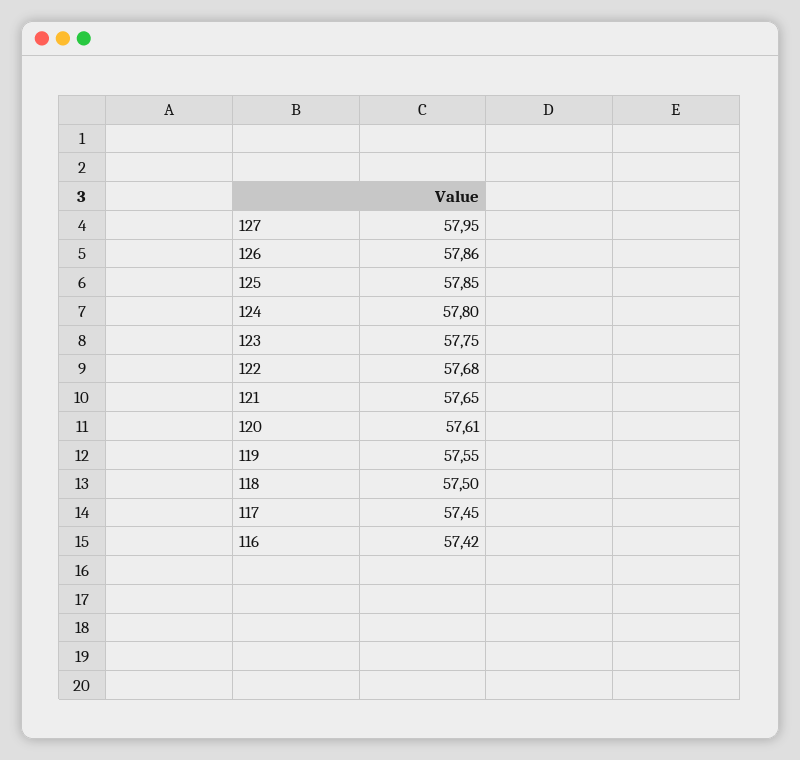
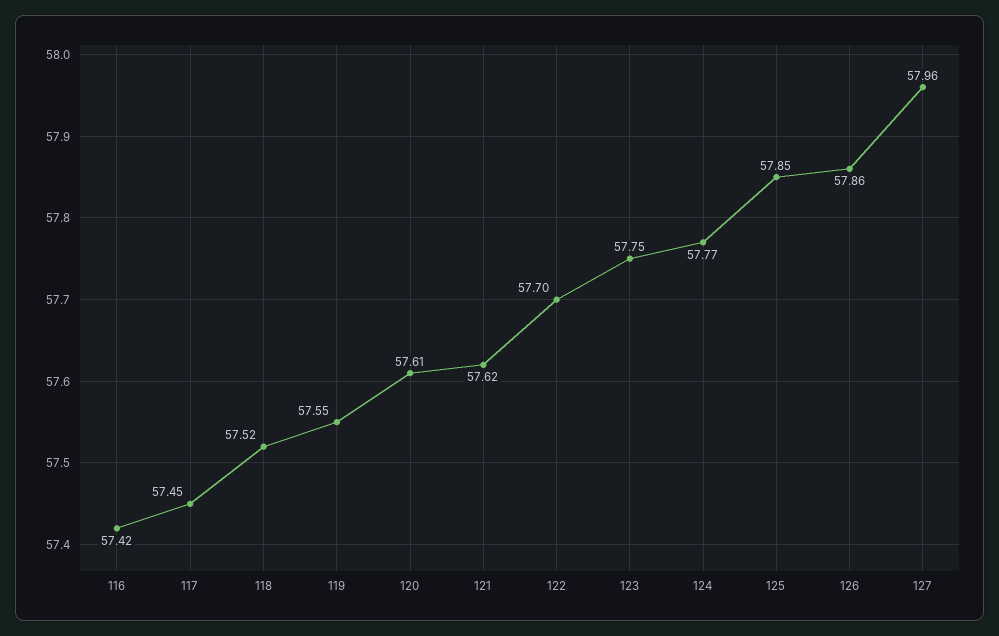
  {
-   "127": 57.95,
+   "127": 57.96,
    "126": 57.86,
    "125": 57.85,
-   "124": 57.8,
+   "124": 57.77,
    "123": 57.75,
-   "122": 57.68,
+   "122": 57.7,
-   "121": 57.65,
+   "121": 57.62,
    "120": 57.61,
    "119": 57.55,
-   "118": 57.5,
+   "118": 57.52,
    "117": 57.45,
    "116": 57.42
  }

